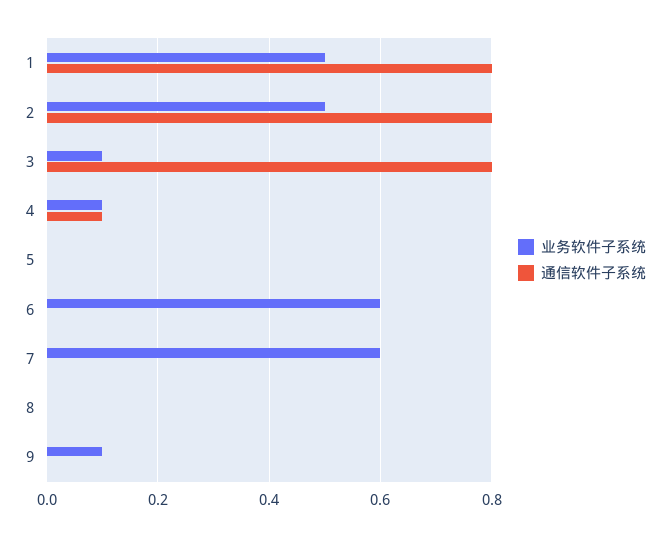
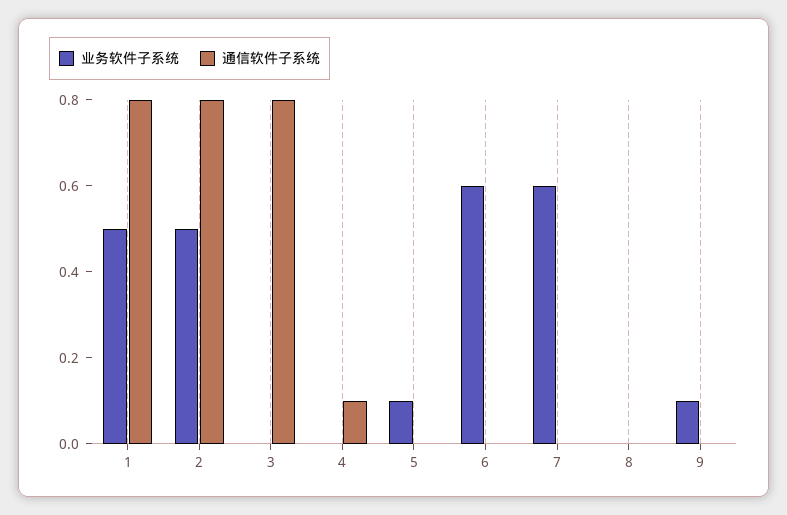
  {
    "业务软件子系统": {
      "1": 0.5,
      "2": 0.5,
-     "3": 0.1,
+     "3": 0,
-     "4": 0.1,
+     "4": 0,
-     "5": 0,
+     "5": 0.1,
      "6": 0.6,
      "7": 0.6,
      "8": 0,
      "9": 0.1
    },
    "通信软件子系统": {
      "1": 0.8,
      "2": 0.8,
      "3": 0.8,
      "4": 0.1,
      "5": 0,
      "6": 0,
      "7": 0,
      "8": 0,
      "9": 0
    }
  }

